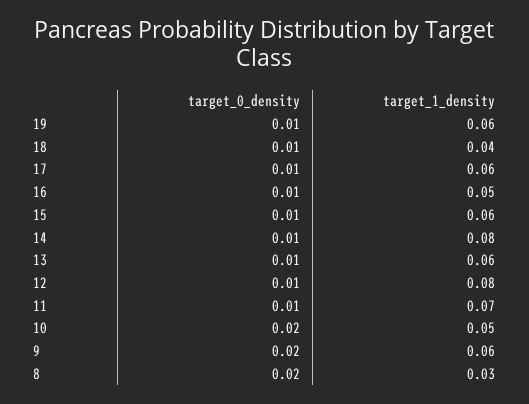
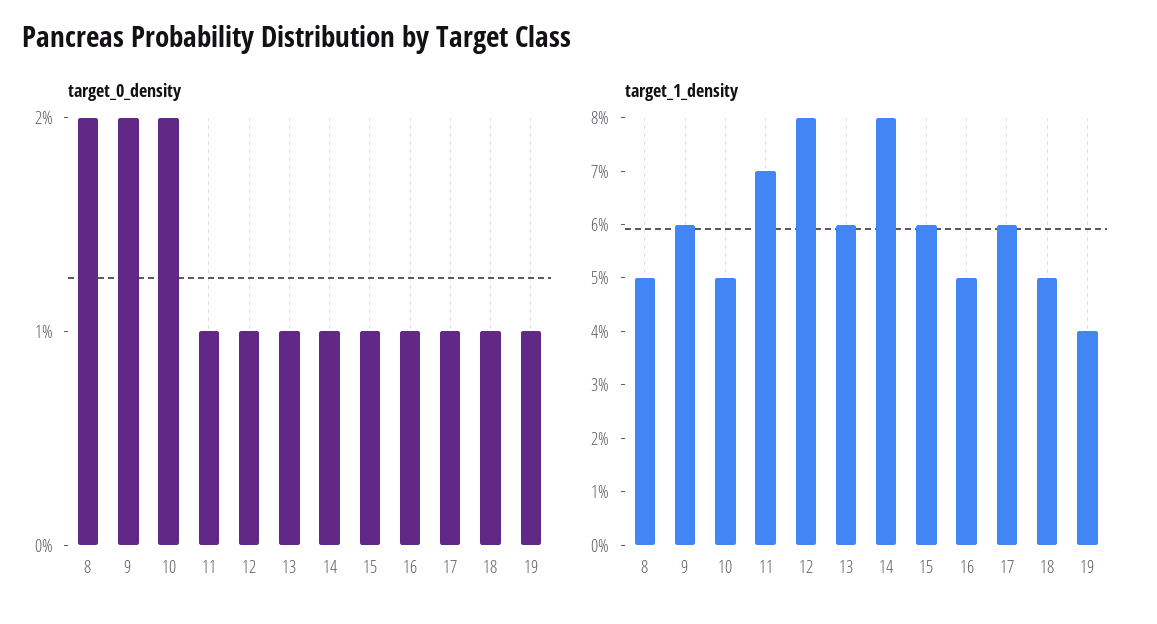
  {
    "target_0_density": {
      "19": 0.01,
      "18": 0.01,
      "17": 0.01,
      "16": 0.01,
      "15": 0.01,
      "14": 0.01,
      "13": 0.01,
      "12": 0.01,
      "11": 0.01,
      "10": 0.02,
      "9": 0.02,
      "8": 0.02
    },
    "target_1_density": {
-     "19": 0.06,
+     "19": 0.04,
-     "18": 0.04,
+     "18": 0.05,
      "17": 0.06,
      "16": 0.05,
      "15": 0.06,
      "14": 0.08,
      "13": 0.06,
      "12": 0.08,
      "11": 0.07,
      "10": 0.05,
      "9": 0.06,
-     "8": 0.03
+     "8": 0.05
    }
  }

